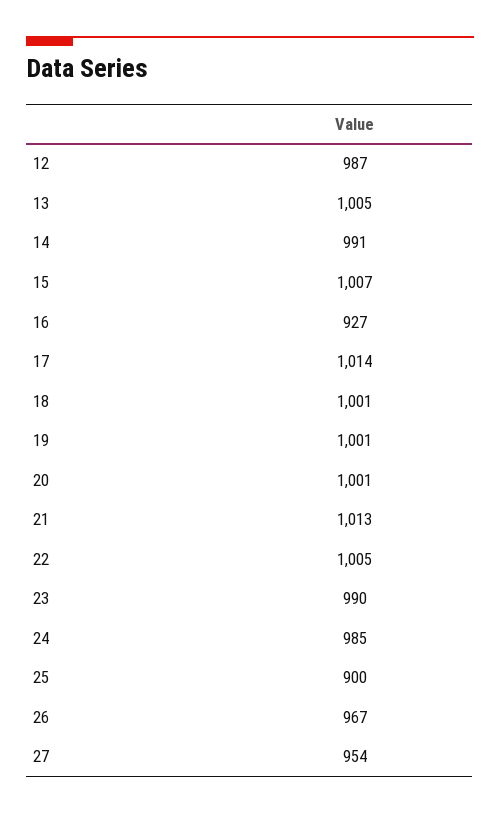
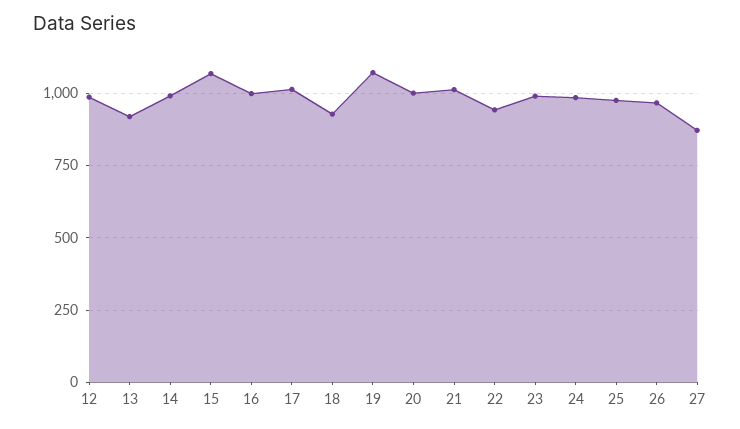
  {
    "12": 987,
-   "13": 1005,
+   "13": 925,
    "14": 991,
-   "15": 1007,
+   "15": 1075,
-   "16": 927,
+   "16": 1000,
    "17": 1014,
-   "18": 1001,
+   "18": 925,
-   "19": 1001,
+   "19": 1075,
    "20": 1001,
    "21": 1013,
-   "22": 1005,
+   "22": 950,
    "23": 990,
    "24": 985,
-   "25": 900,
+   "25": 975,
    "26": 967,
-   "27": 954
+   "27": 875
  }

